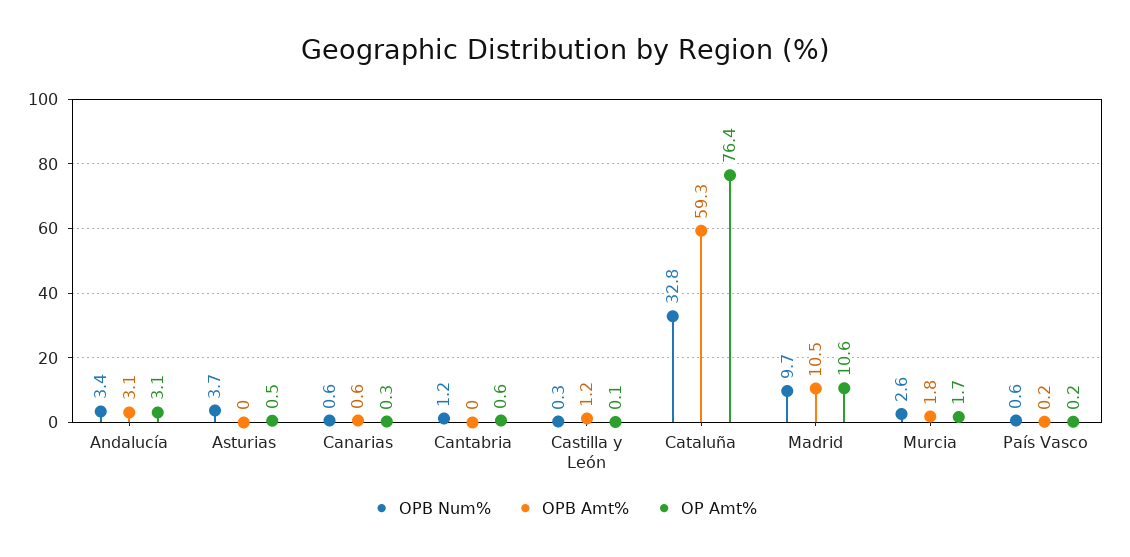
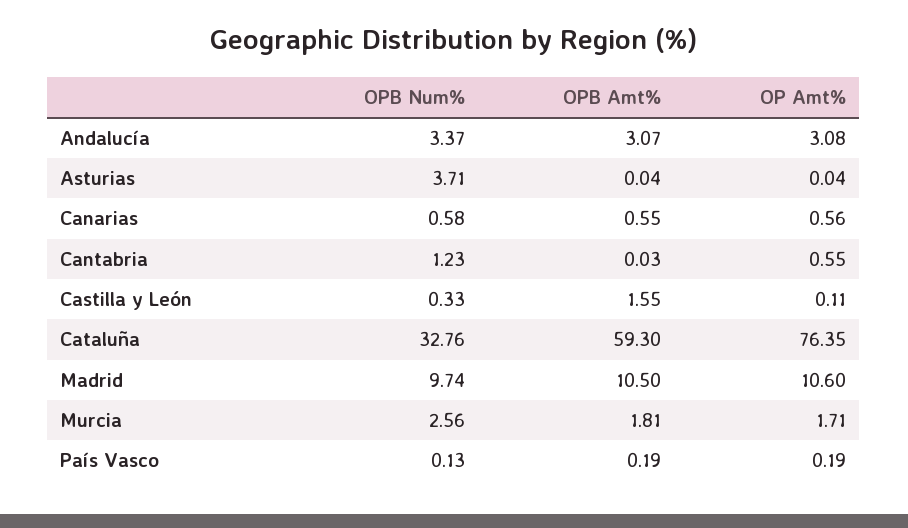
  {
    "OPB Num%": {
      "Andalucía": 3.37,
      "Asturias": 3.71,
      "Canarias": 0.58,
      "Cantabria": 1.23,
      "Castilla y León": 0.33,
      "Cataluña": 32.76,
      "Madrid": 9.74,
      "Murcia": 2.56,
-     "País Vasco": 0.6
+     "País Vasco": 0.13
    },
    "OPB Amt%": {
      "Andalucía": 3.07,
      "Asturias": 0.04,
      "Canarias": 0.55,
      "Cantabria": 0.03,
-     "Castilla y León": 1.2,
+     "Castilla y León": 1.55,
      "Cataluña": 59.3,
      "Madrid": 10.5,
      "Murcia": 1.81,
      "País Vasco": 0.19
    },
    "OP Amt%": {
      "Andalucía": 3.08,
-     "Asturias": 0.5,
+     "Asturias": 0.04,
-     "Canarias": 0.3,
+     "Canarias": 0.56,
      "Cantabria": 0.55,
      "Castilla y León": 0.11,
      "Cataluña": 76.35,
      "Madrid": 10.6,
      "Murcia": 1.71,
      "País Vasco": 0.19
    }
  }

